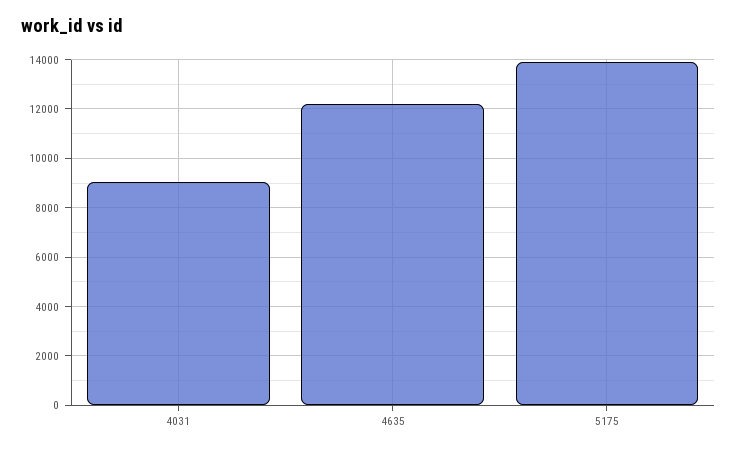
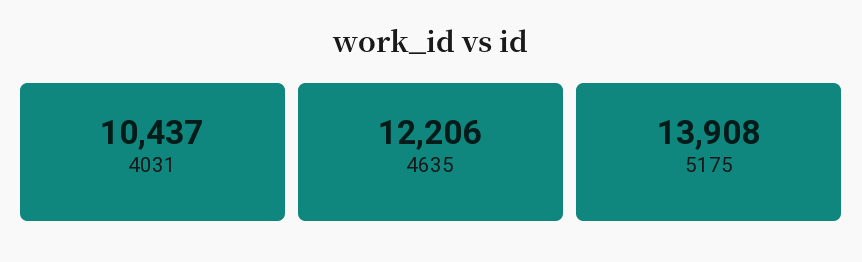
  {
-   "4031": 9000,
+   "4031": 10437,
    "4635": 12206,
    "5175": 13908
  }

